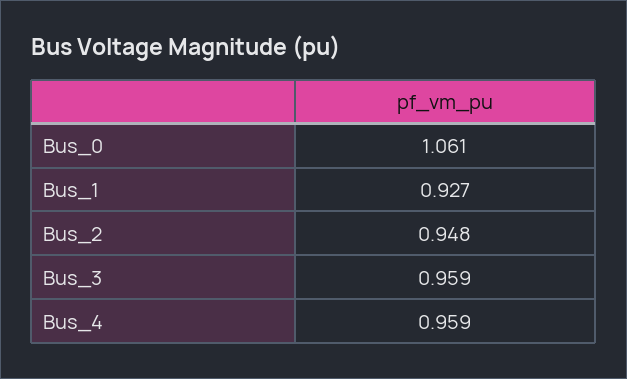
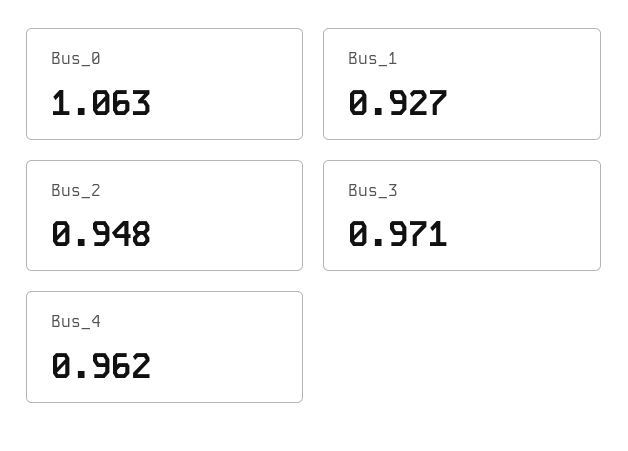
  {
-   "Bus_0": 1.061,
+   "Bus_0": 1.063,
    "Bus_1": 0.927,
    "Bus_2": 0.948,
-   "Bus_3": 0.959,
+   "Bus_3": 0.971,
-   "Bus_4": 0.959
+   "Bus_4": 0.962
  }

